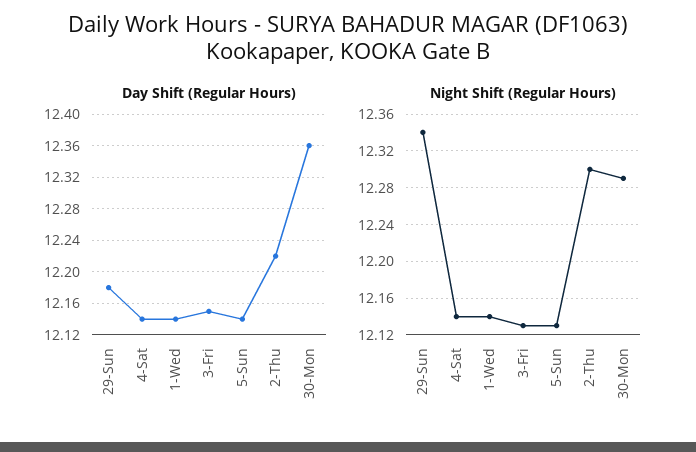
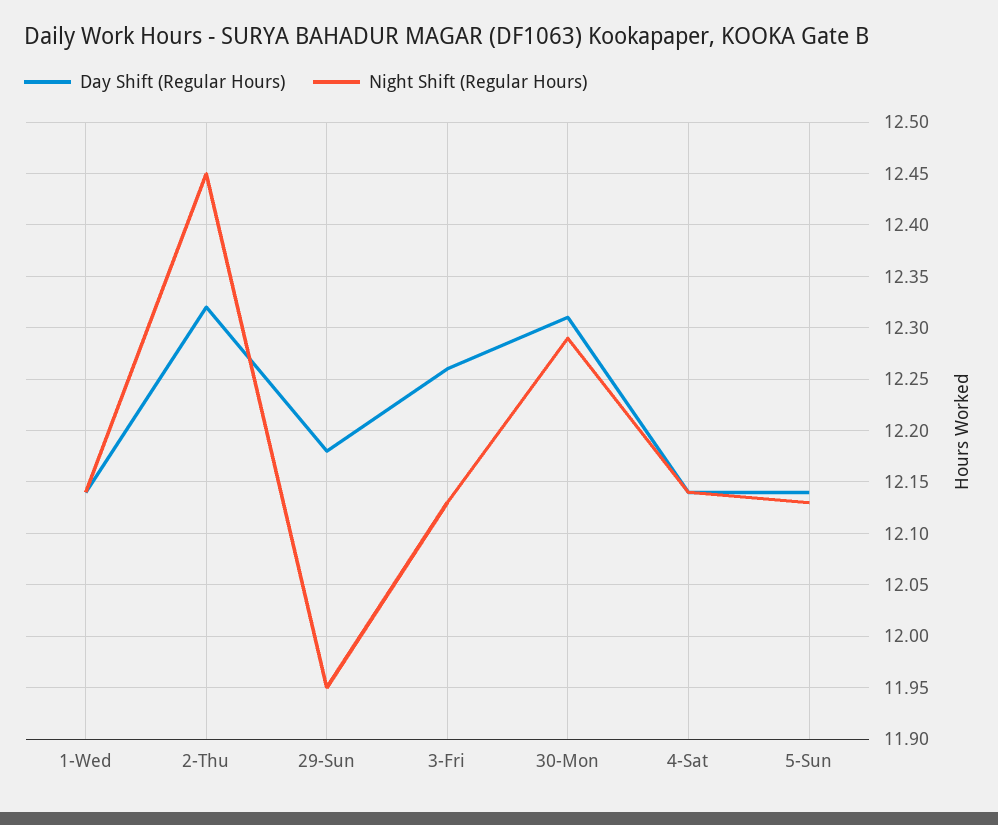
  {
    "Day Shift (Regular Hours)": {
      "29-Sun": 12.18,
      "4-Sat": 12.14,
      "1-Wed": 12.14,
-     "3-Fri": 12.15,
+     "3-Fri": 12.26,
      "5-Sun": 12.14,
-     "2-Thu": 12.22,
+     "2-Thu": 12.32,
-     "30-Mon": 12.36
+     "30-Mon": 12.31
    },
    "Night Shift (Regular Hours)": {
-     "29-Sun": 12.34,
+     "29-Sun": 11.95,
      "4-Sat": 12.14,
      "1-Wed": 12.14,
      "3-Fri": 12.13,
      "5-Sun": 12.13,
-     "2-Thu": 12.3,
+     "2-Thu": 12.45,
      "30-Mon": 12.29
    }
  }

